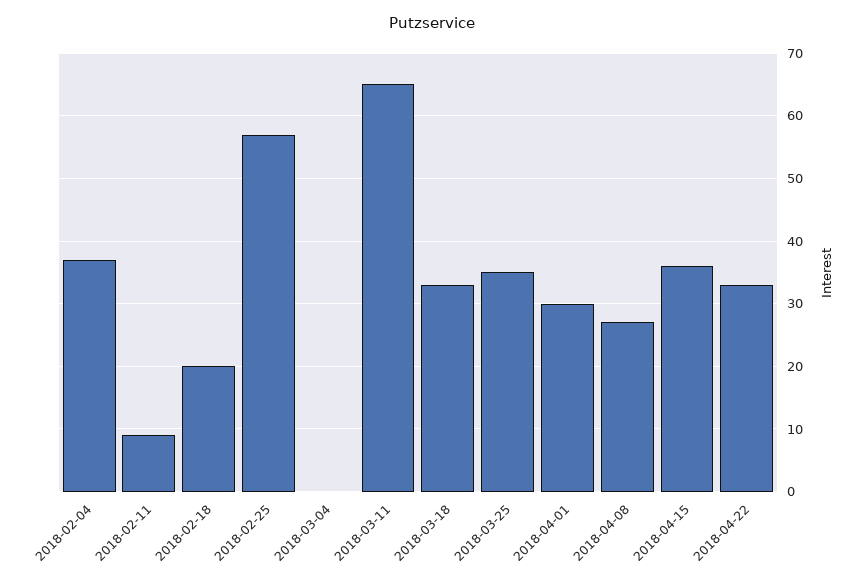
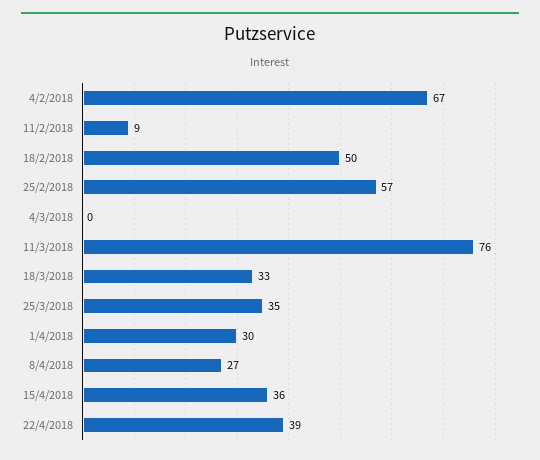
  {
-   "2018-02-04": 37,
+   "2018-02-04": 67,
    "2018-02-11": 9,
-   "2018-02-18": 20,
+   "2018-02-18": 50,
    "2018-02-25": 57,
    "2018-03-04": 0,
-   "2018-03-11": 65,
+   "2018-03-11": 76,
    "2018-03-18": 33,
    "2018-03-25": 35,
    "2018-04-01": 30,
    "2018-04-08": 27,
    "2018-04-15": 36,
-   "2018-04-22": 33
+   "2018-04-22": 39
  }

